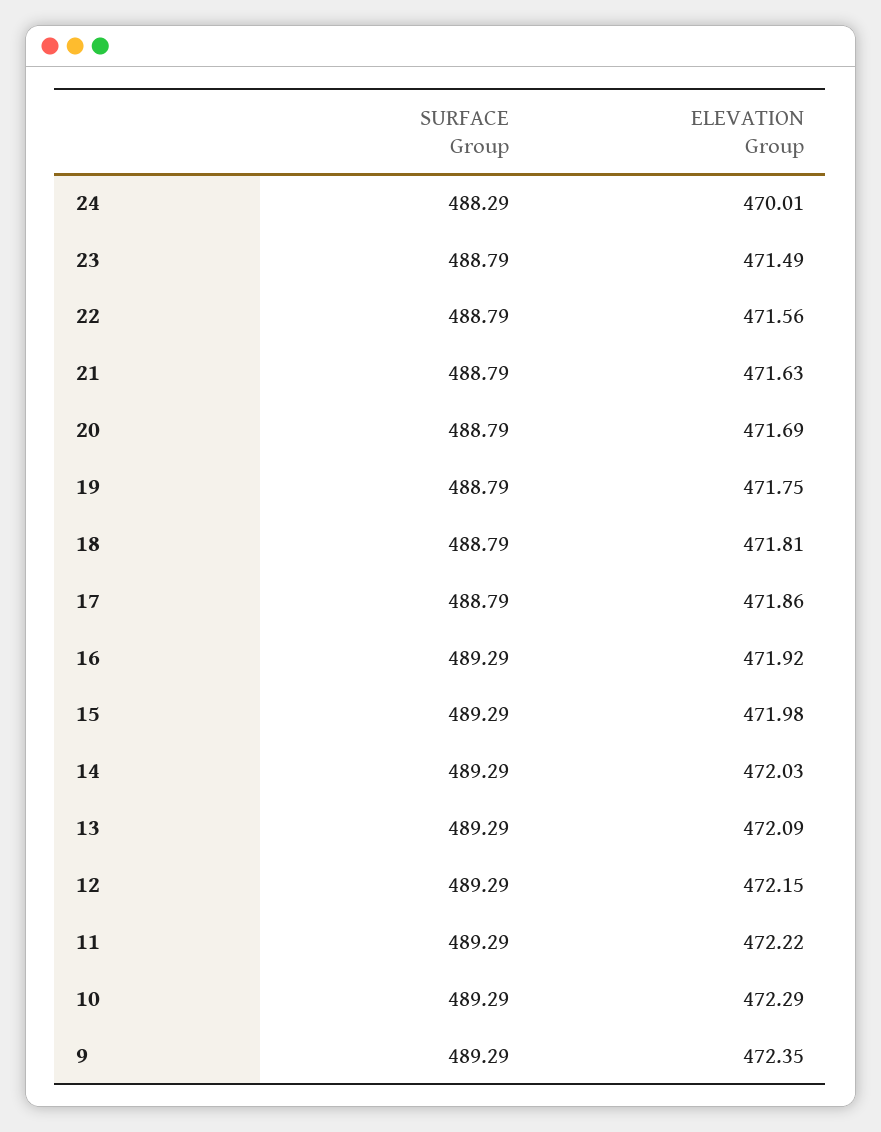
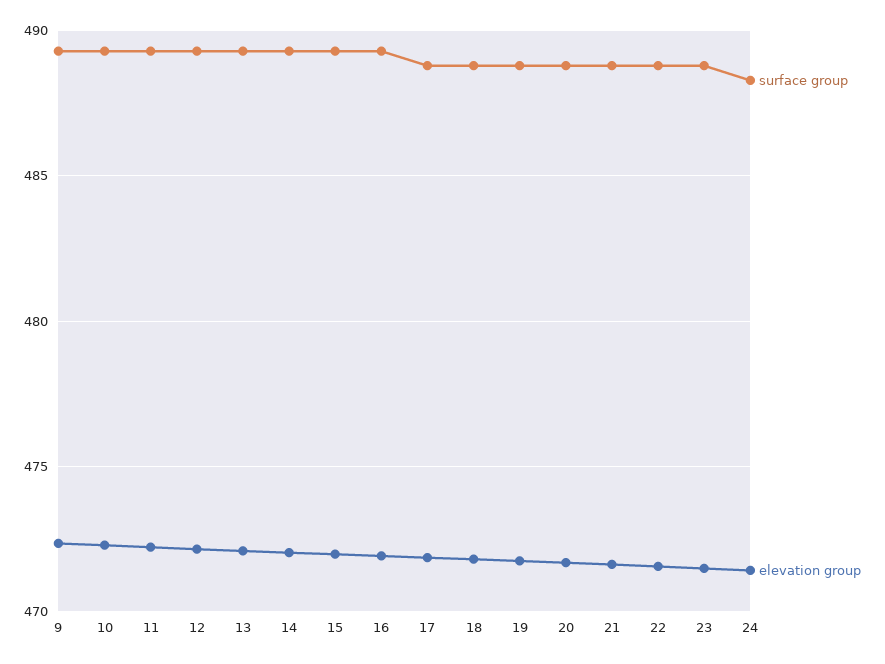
  {
    "SURFACE Group": {
      "24": 488.29,
      "23": 488.79,
      "22": 488.79,
      "21": 488.79,
      "20": 488.79,
      "19": 488.79,
      "18": 488.79,
      "17": 488.79,
      "16": 489.29,
      "15": 489.29,
      "14": 489.29,
      "13": 489.29,
      "12": 489.29,
      "11": 489.29,
      "10": 489.29,
      "9": 489.29
    },
    "ELEVATION Group": {
-     "24": 470.01,
+     "24": 471.5,
      "23": 471.49,
      "22": 471.56,
      "21": 471.63,
      "20": 471.69,
      "19": 471.75,
      "18": 471.81,
      "17": 471.86,
      "16": 471.92,
      "15": 471.98,
      "14": 472.03,
      "13": 472.09,
      "12": 472.15,
      "11": 472.22,
      "10": 472.29,
      "9": 472.35
    }
  }

